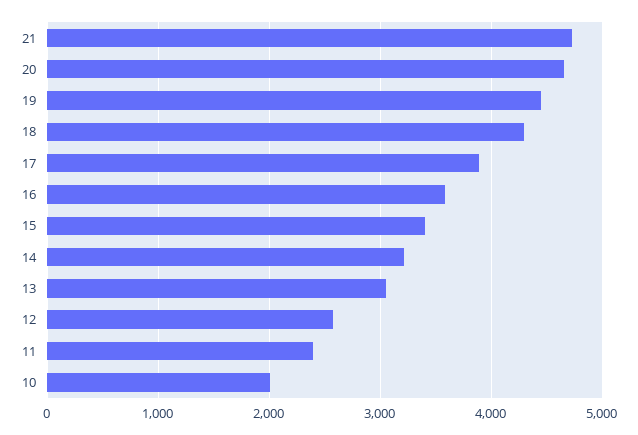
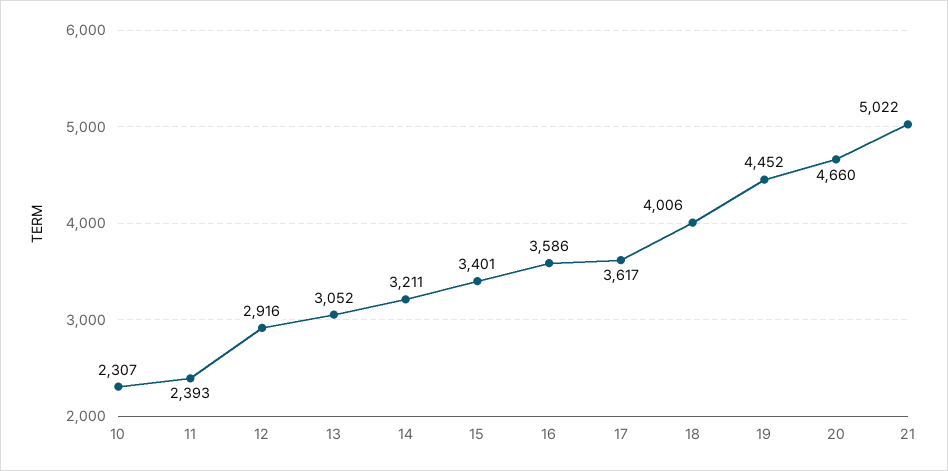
  {
-   "21": 4700,
+   "21": 5022,
    "20": 4660,
    "19": 4452,
-   "18": 4300,
+   "18": 4006,
-   "17": 3900,
+   "17": 3617,
    "16": 3586,
    "15": 3401,
    "14": 3211,
    "13": 3052,
-   "12": 2600,
+   "12": 2916,
    "11": 2393,
-   "10": 2000
+   "10": 2307
  }

